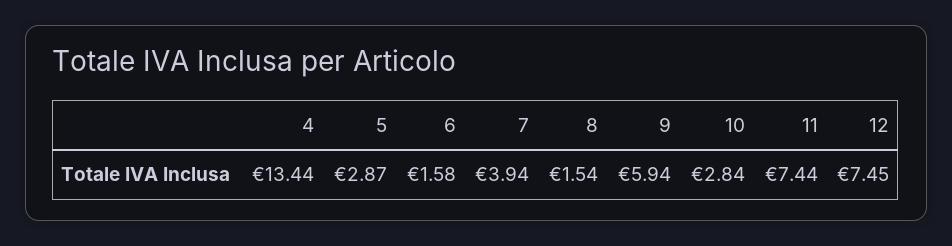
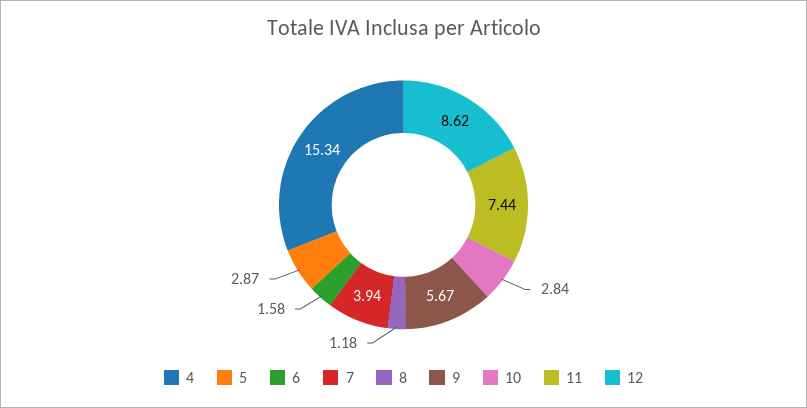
  {
-   "4": 13.44,
+   "4": 15.34,
    "5": 2.87,
    "6": 1.58,
    "7": 3.94,
-   "8": 1.54,
+   "8": 1.18,
-   "9": 5.94,
+   "9": 5.67,
    "10": 2.84,
    "11": 7.44,
-   "12": 7.45
+   "12": 8.62
  }

